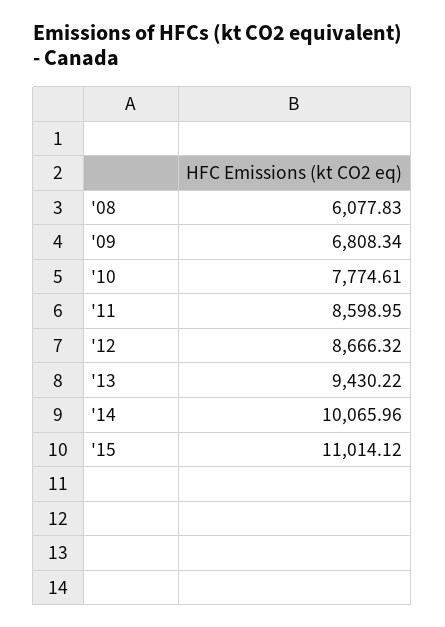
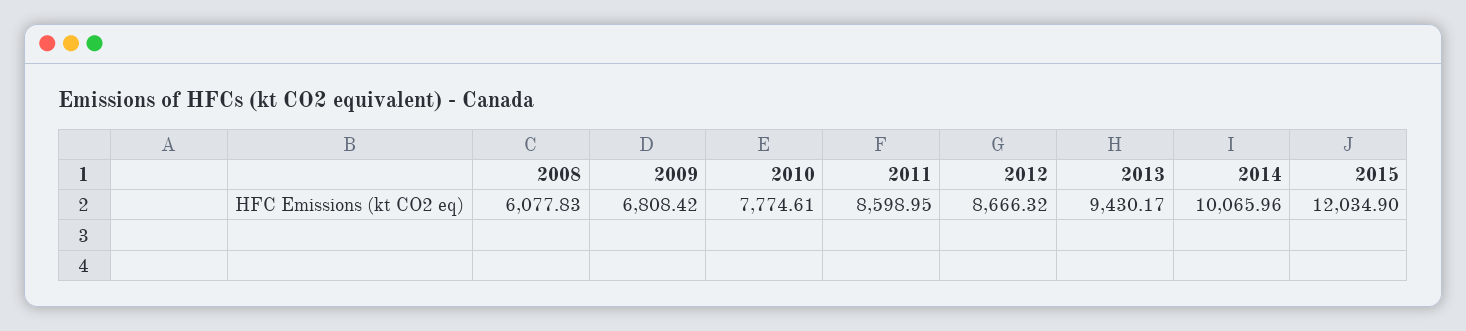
  {
    "'08": 6077.83,
-   "'09": 6808.34,
+   "'09": 6808.42,
    "'10": 7774.61,
    "'11": 8598.95,
    "'12": 8666.32,
-   "'13": 9430.22,
+   "'13": 9430.17,
    "'14": 10065.96,
-   "'15": 11014.12
+   "'15": 12034.9
  }

